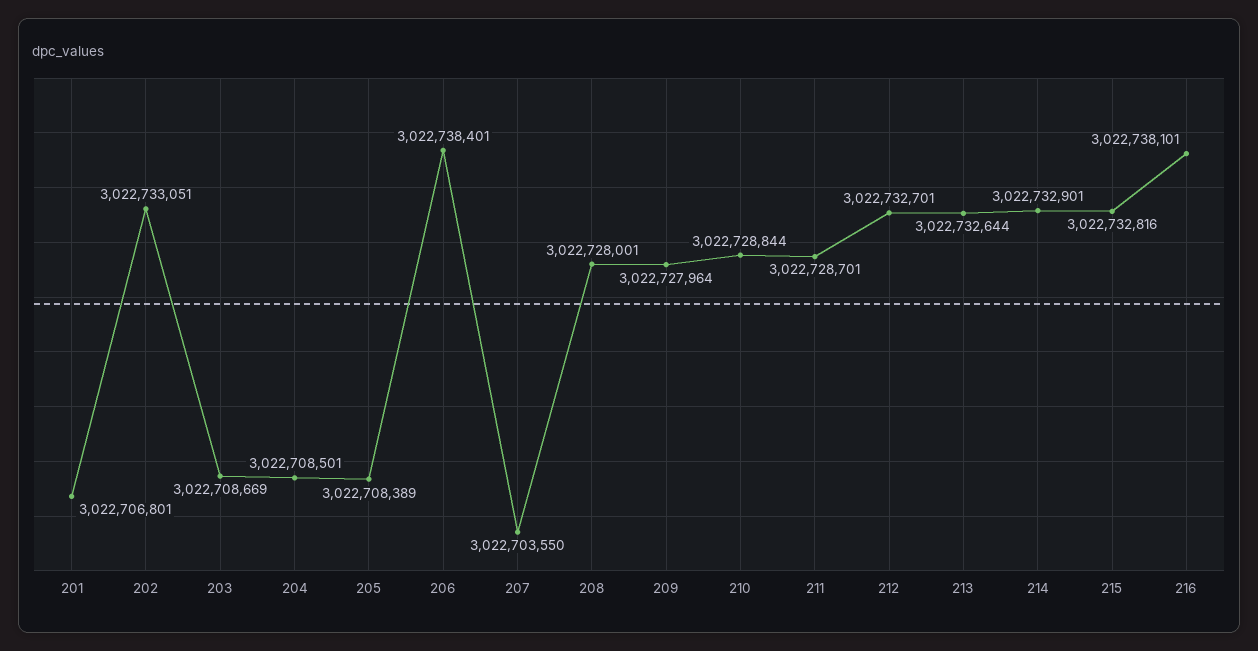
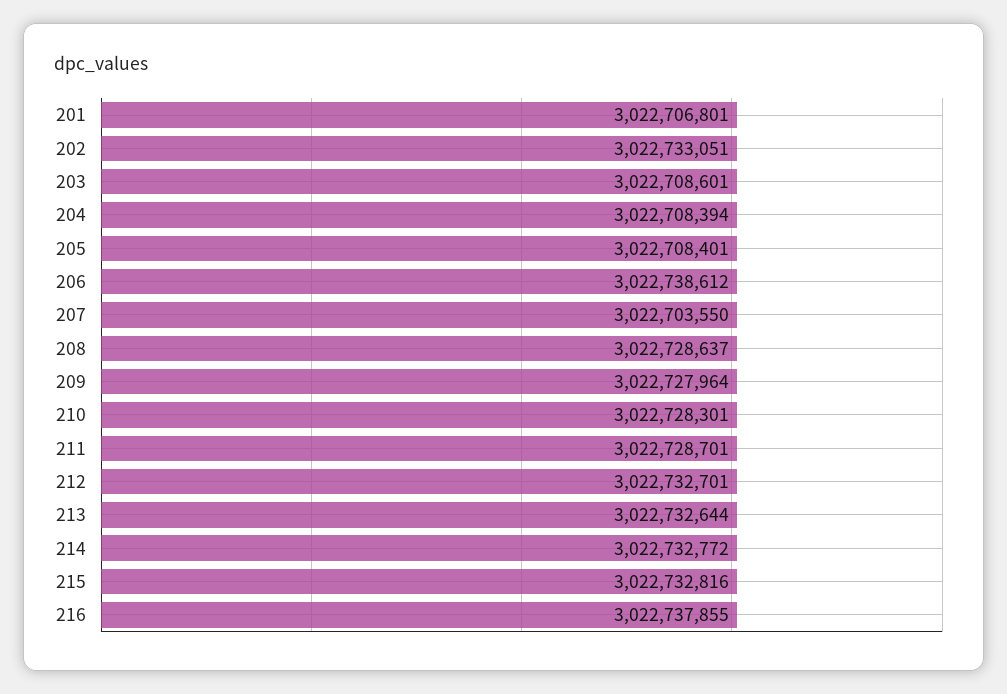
  {
    "201": 3022706801,
    "202": 3022733051,
-   "203": 3022708669,
+   "203": 3022708601,
-   "204": 3022708501,
+   "204": 3022708394,
-   "205": 3022708389,
+   "205": 3022708401,
-   "206": 3022738401,
+   "206": 3022738612,
    "207": 3022703550,
-   "208": 3022728001,
+   "208": 3022728637,
    "209": 3022727964,
-   "210": 3022728844,
+   "210": 3022728301,
    "211": 3022728701,
    "212": 3022732701,
    "213": 3022732644,
-   "214": 3022732901,
+   "214": 3022732772,
    "215": 3022732816,
-   "216": 3022738101
+   "216": 3022737855
  }

